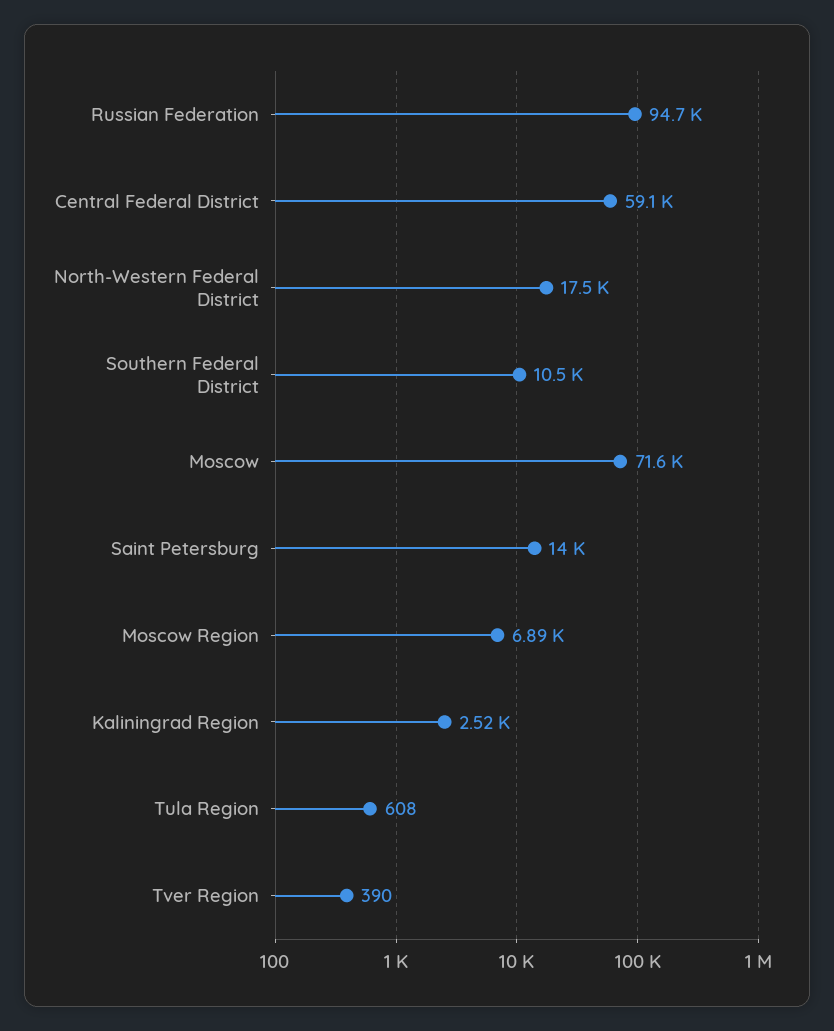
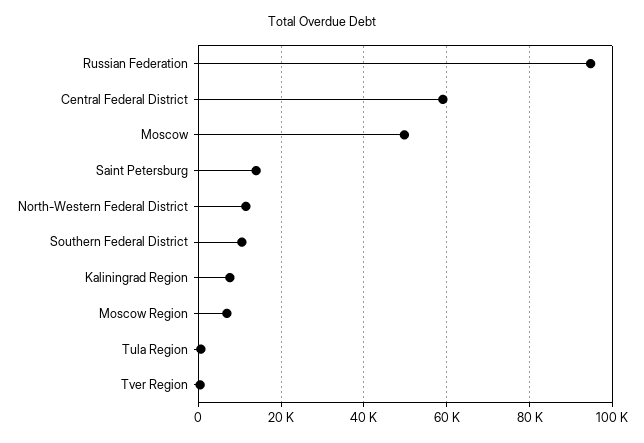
  {
    "Russian Federation": 94700,
    "Central Federal District": 59100,
-   "North-Western Federal District": 17500,
+   "North-Western Federal District": 12000,
    "Southern Federal District": 10500,
-   "Moscow": 71600,
+   "Moscow": 50000,
    "Saint Petersburg": 14000,
    "Moscow Region": 6890,
-   "Kaliningrad Region": 2520,
+   "Kaliningrad Region": 8000,
    "Tula Region": 608,
    "Tver Region": 390
  }

